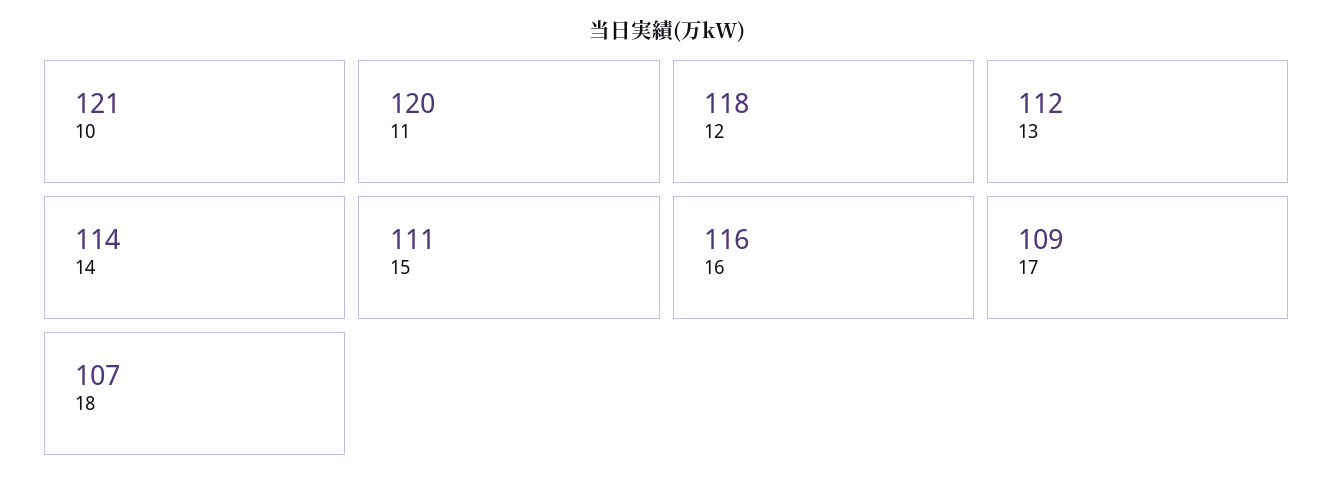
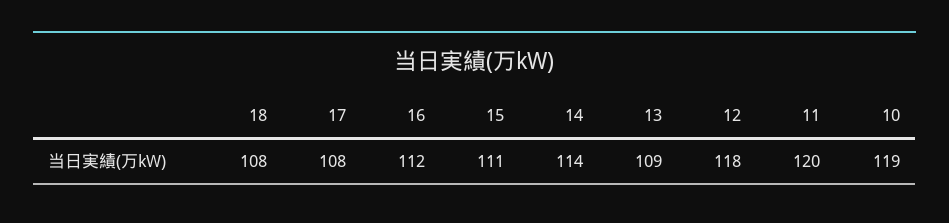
  {
-   "10": 121,
+   "10": 119,
    "11": 120,
    "12": 118,
-   "13": 112,
+   "13": 109,
    "14": 114,
    "15": 111,
-   "16": 116,
+   "16": 112,
-   "17": 109,
+   "17": 108,
-   "18": 107
+   "18": 108
  }

